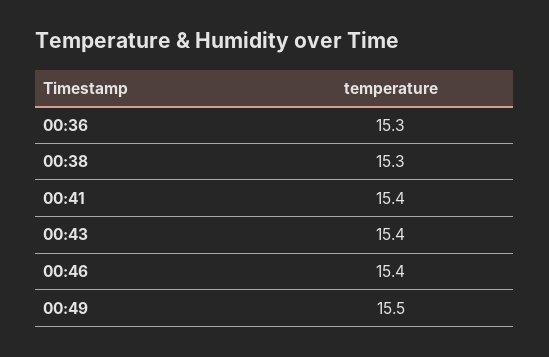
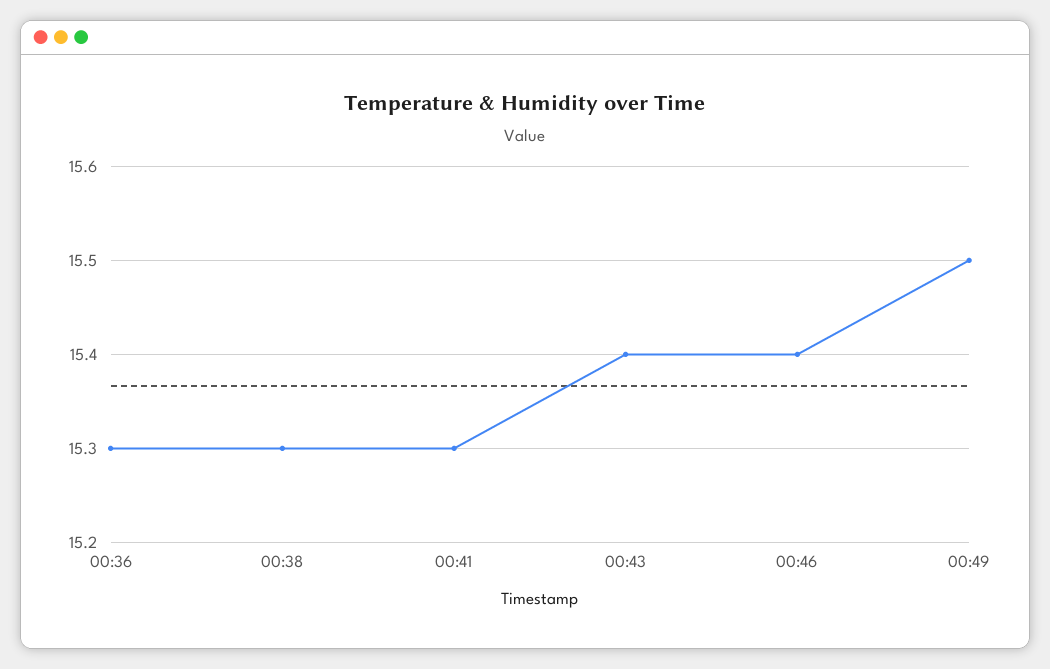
  {
    "00:36": 15.3,
    "00:38": 15.3,
-   "00:41": 15.4,
+   "00:41": 15.3,
    "00:43": 15.4,
    "00:46": 15.4,
    "00:49": 15.5
  }

